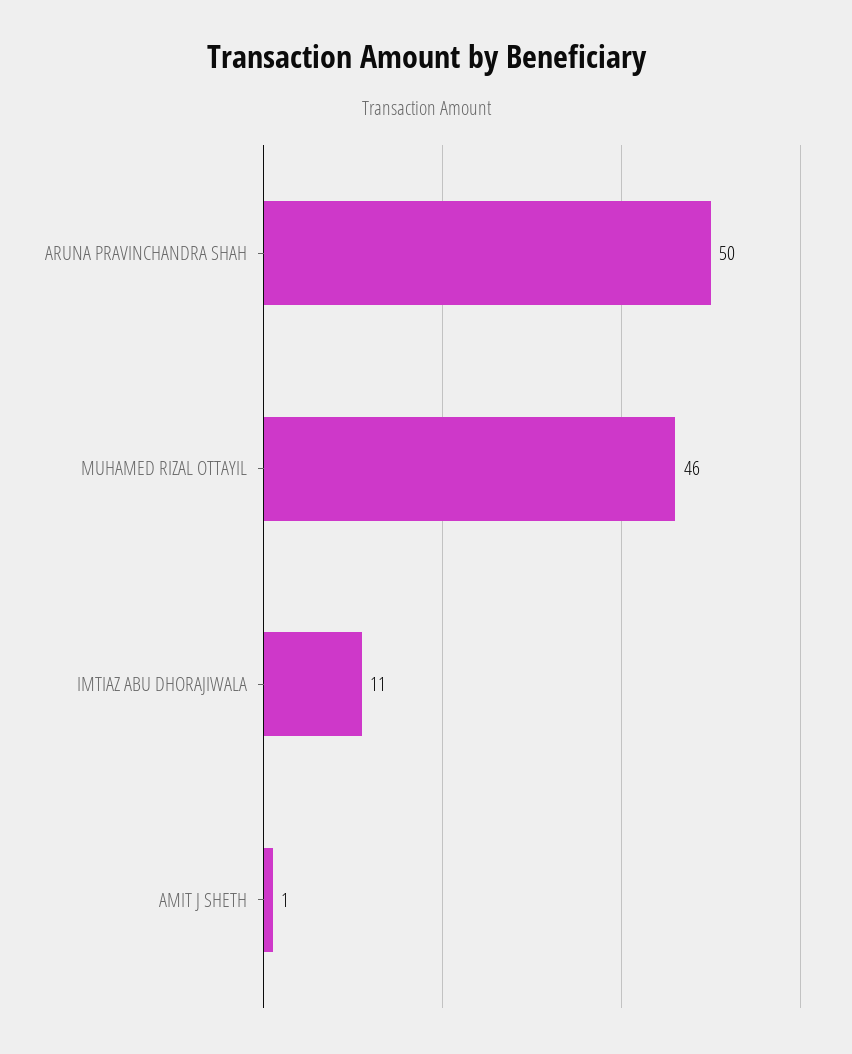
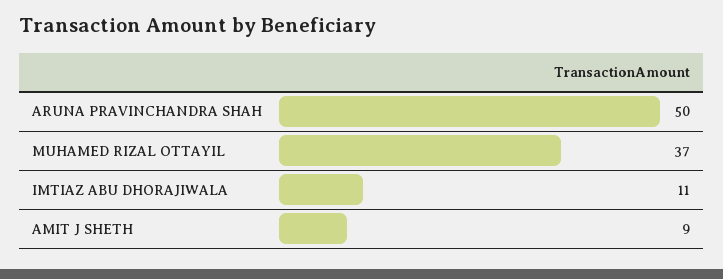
  {
    "ARUNA PRAVINCHANDRA SHAH": 50,
-   "MUHAMED RIZAL OTTAYIL": 46,
+   "MUHAMED RIZAL OTTAYIL": 37,
    "IMTIAZ ABU DHORAJIWALA": 11,
-   "AMIT J SHETH": 1
+   "AMIT J SHETH": 9
  }

